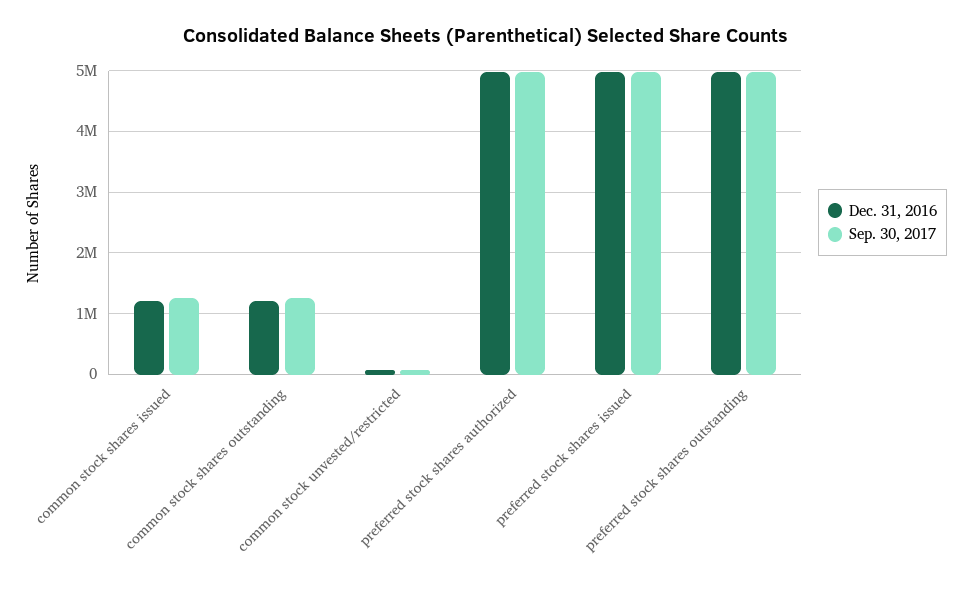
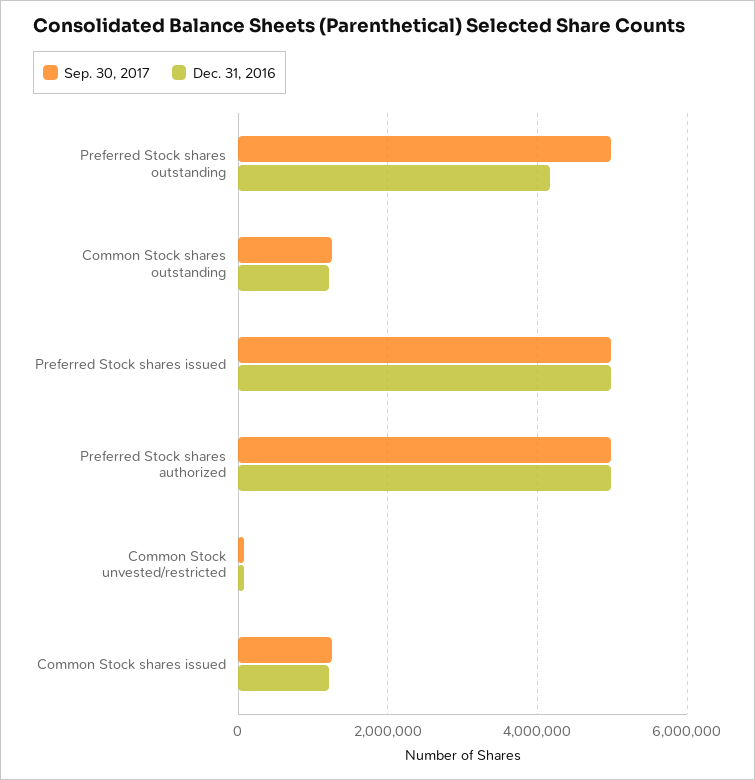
  {
    "Dec. 31, 2016": {
      "common stock shares issued": 1200000,
      "common stock shares outstanding": 1200000,
      "common stock unvested/restricted": 100000,
      "preferred stock shares authorized": 5000000,
      "preferred stock shares issued": 5000000,
-     "preferred stock shares outstanding": 5000000
+     "preferred stock shares outstanding": 4200000
    },
    "Sep. 30, 2017": {
      "common stock shares issued": 1300000,
      "common stock shares outstanding": 1300000,
      "common stock unvested/restricted": 100000,
      "preferred stock shares authorized": 5000000,
      "preferred stock shares issued": 5000000,
      "preferred stock shares outstanding": 5000000
    }
  }

